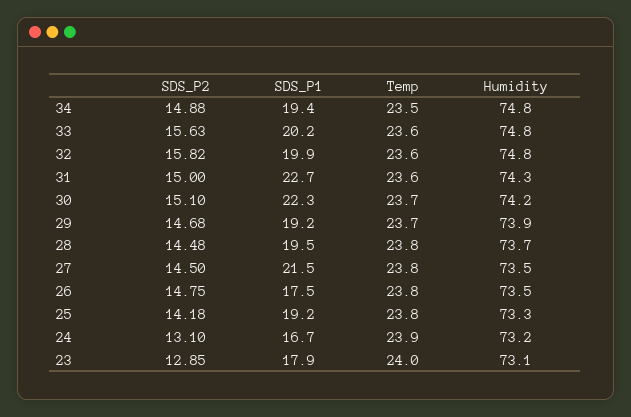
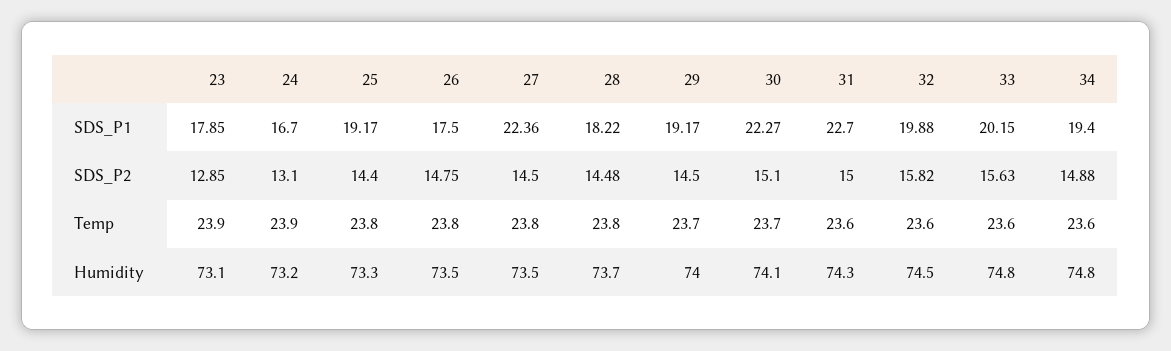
  {
    "SDS_P2": {
      "34": 14.88,
      "33": 15.63,
      "32": 15.82,
      "31": 15,
      "30": 15.1,
-     "29": 14.68,
+     "29": 14.5,
      "28": 14.48,
      "27": 14.5,
      "26": 14.75,
-     "25": 14.18,
+     "25": 14.4,
      "24": 13.1,
      "23": 12.85
    },
    "SDS_P1": {
      "34": 19.4,
      "33": 20.15,
      "32": 19.88,
      "31": 22.7,
      "30": 22.27,
      "29": 19.17,
-     "28": 19.5,
+     "28": 18.22,
-     "27": 21.5,
+     "27": 22.36,
      "26": 17.5,
      "25": 19.17,
      "24": 16.7,
      "23": 17.85
    },
    "Temp": {
-     "34": 23.5,
+     "34": 23.6,
      "33": 23.6,
      "32": 23.6,
      "31": 23.6,
      "30": 23.7,
      "29": 23.7,
      "28": 23.8,
      "27": 23.8,
      "26": 23.8,
      "25": 23.8,
      "24": 23.9,
-     "23": 24
+     "23": 23.9
    },
    "Humidity": {
      "34": 74.8,
      "33": 74.8,
-     "32": 74.8,
+     "32": 74.5,
      "31": 74.3,
-     "30": 74.2,
+     "30": 74.1,
-     "29": 73.9,
+     "29": 74,
      "28": 73.7,
      "27": 73.5,
      "26": 73.5,
      "25": 73.3,
      "24": 73.2,
      "23": 73.1
    }
  }

